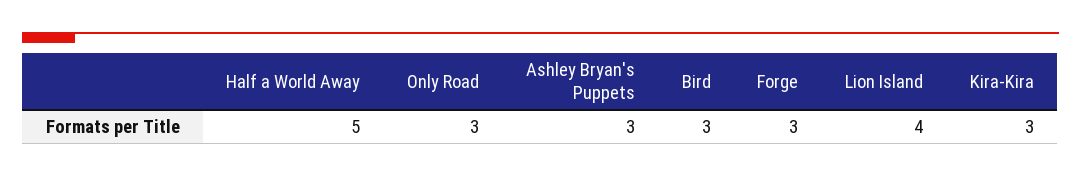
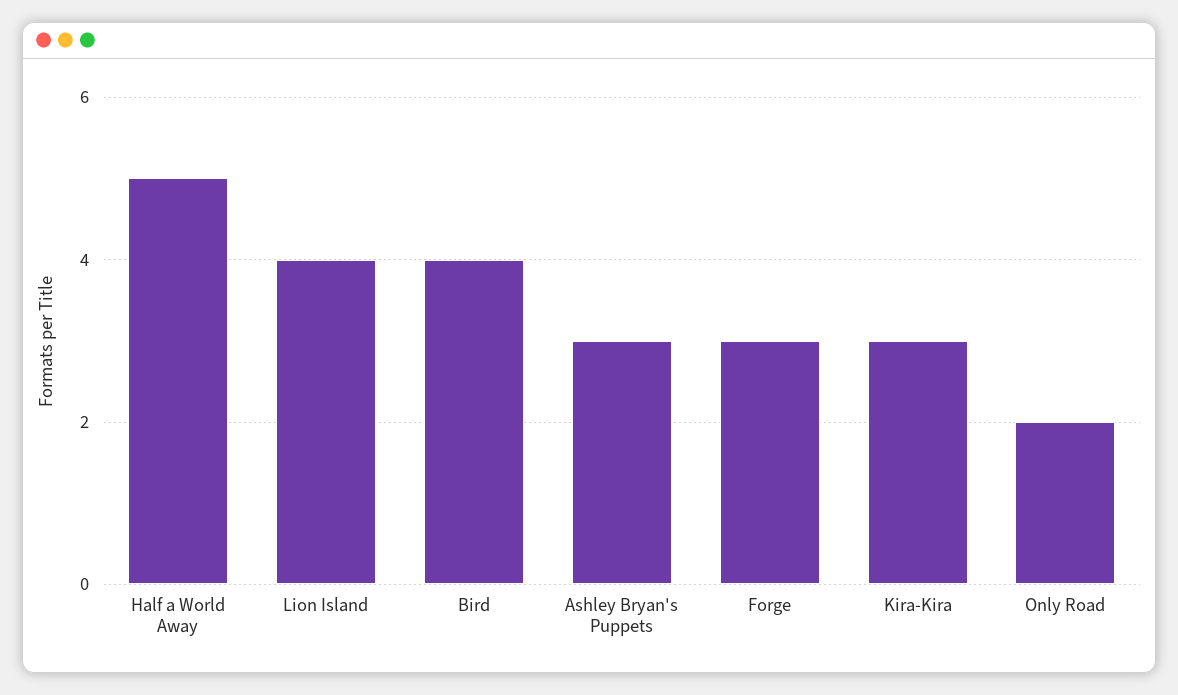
  {
    "Half a World Away": 5,
-   "Only Road": 3,
+   "Only Road": 2,
    "Ashley Bryan's Puppets": 3,
-   "Bird": 3,
+   "Bird": 4,
    "Forge": 3,
    "Lion Island": 4,
    "Kira-Kira": 3
  }

